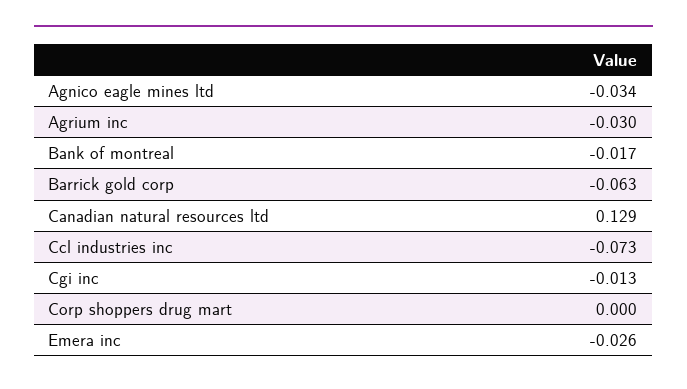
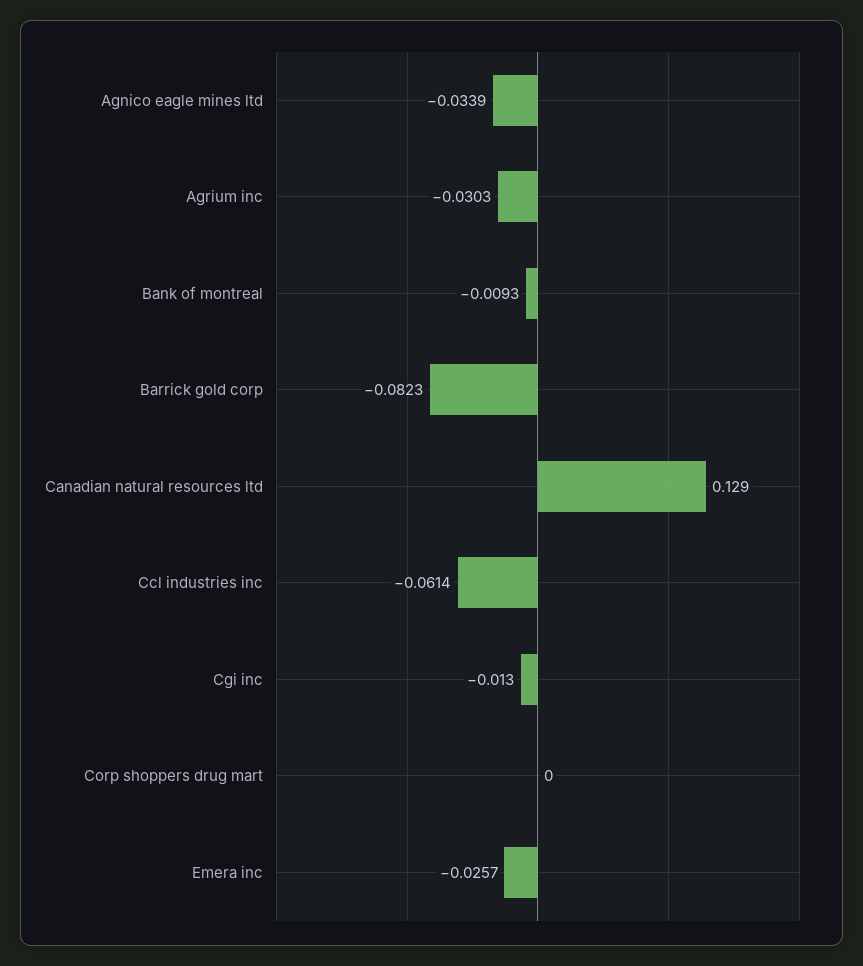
  {
    "Agnico eagle mines ltd": -0.0339,
    "Agrium inc": -0.0303,
-   "Bank of montreal": -0.017,
+   "Bank of montreal": -0.0093,
-   "Barrick gold corp": -0.063,
+   "Barrick gold corp": -0.0823,
    "Canadian natural resources ltd": 0.129,
-   "Ccl industries inc": -0.073,
+   "Ccl industries inc": -0.0614,
    "Cgi inc": -0.013,
    "Corp shoppers drug mart": 0,
    "Emera inc": -0.0257
  }

